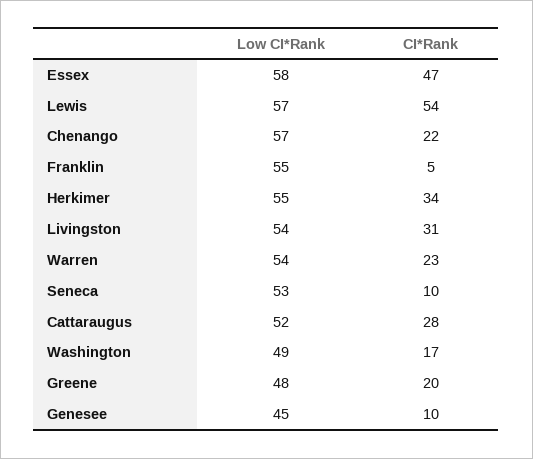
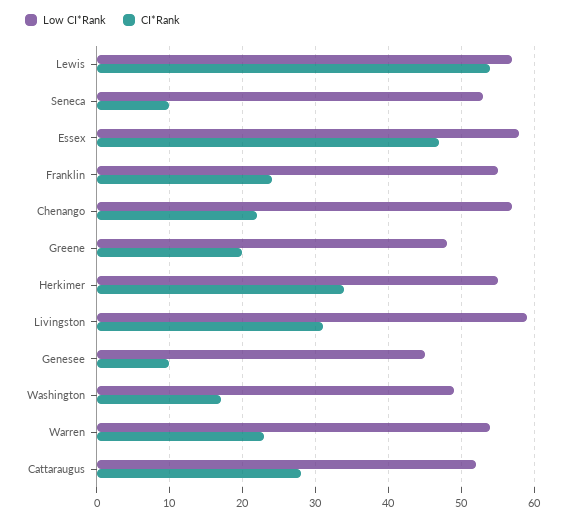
  {
    "Low CI*Rank": {
      "Essex": 58,
      "Lewis": 57,
      "Chenango": 57,
      "Franklin": 55,
      "Herkimer": 55,
-     "Livingston": 54,
+     "Livingston": 59,
      "Warren": 54,
      "Seneca": 53,
      "Cattaraugus": 52,
      "Washington": 49,
      "Greene": 48,
      "Genesee": 45
    },
    "CI*Rank": {
      "Essex": 47,
      "Lewis": 54,
      "Chenango": 22,
-     "Franklin": 5,
+     "Franklin": 24,
      "Herkimer": 34,
      "Livingston": 31,
      "Warren": 23,
      "Seneca": 10,
      "Cattaraugus": 28,
      "Washington": 17,
      "Greene": 20,
      "Genesee": 10
    }
  }

